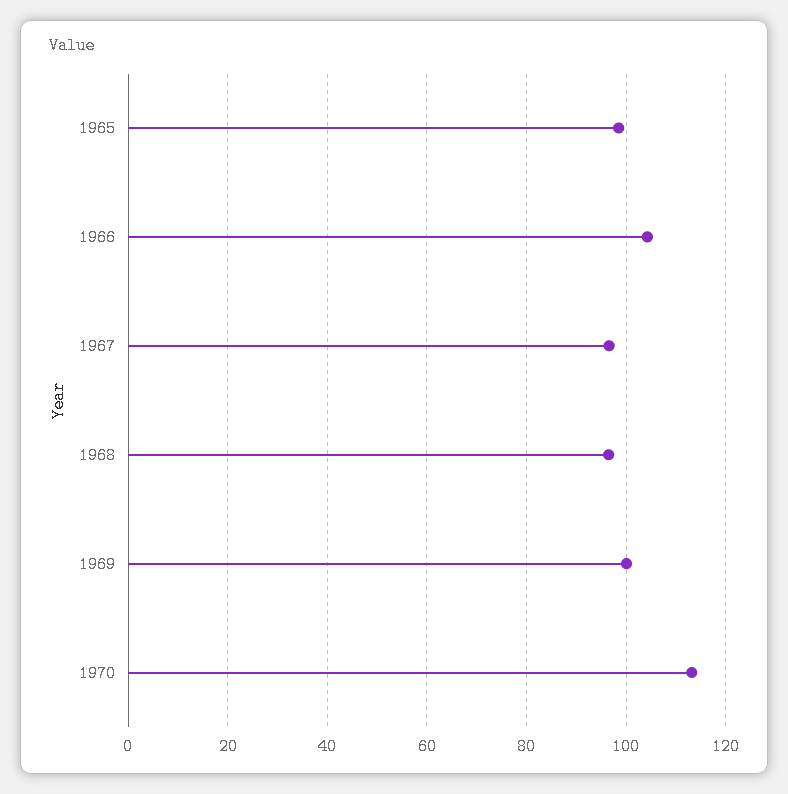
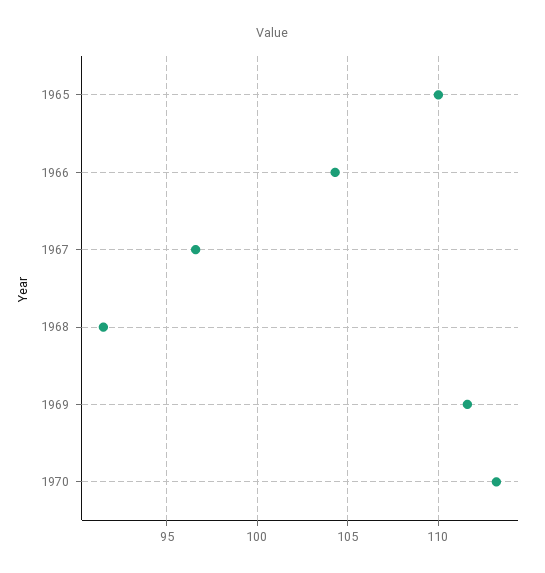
  {
-   "1965": 98,
+   "1965": 110,
    "1966": 104.5,
    "1967": 96.5,
-   "1968": 96,
+   "1968": 91.5,
-   "1969": 100,
+   "1969": 111.5,
    "1970": 113
  }

